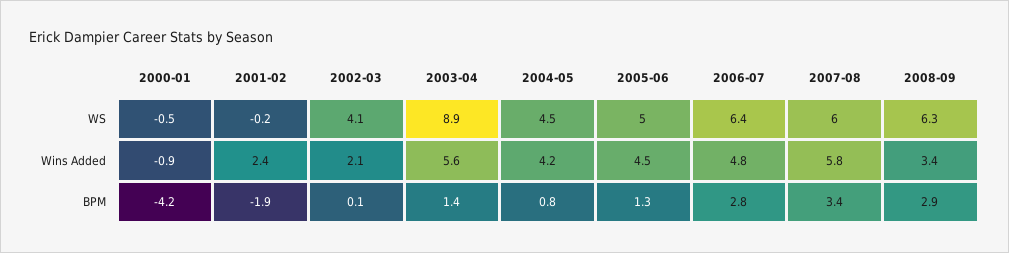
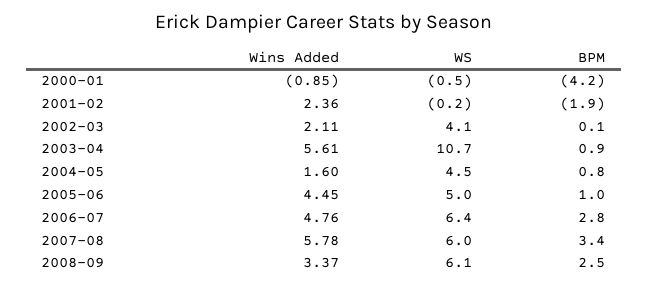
  {
    "2000-01": {
      "WS": -0.5,
      "Wins Added": -0.85,
      "BPM": -4.2
    },
    "2001-02": {
      "WS": -0.2,
      "Wins Added": 2.36,
      "BPM": -1.9
    },
    "2002-03": {
      "WS": 4.1,
      "Wins Added": 2.11,
      "BPM": 0.1
    },
    "2003-04": {
-     "WS": 8.9,
+     "WS": 10.7,
      "Wins Added": 5.61,
-     "BPM": 1.4
+     "BPM": 0.9
    },
    "2004-05": {
      "WS": 4.5,
-     "Wins Added": 4.2,
+     "Wins Added": 1.6,
      "BPM": 0.8
    },
    "2005-06": {
      "WS": 5,
      "Wins Added": 4.45,
-     "BPM": 1.3
+     "BPM": 1
    },
    "2006-07": {
      "WS": 6.4,
      "Wins Added": 4.76,
      "BPM": 2.8
    },
    "2007-08": {
      "WS": 6,
      "Wins Added": 5.78,
      "BPM": 3.4
    },
    "2008-09": {
-     "WS": 6.3,
+     "WS": 6.1,
      "Wins Added": 3.37,
-     "BPM": 2.9
+     "BPM": 2.5
    }
  }

